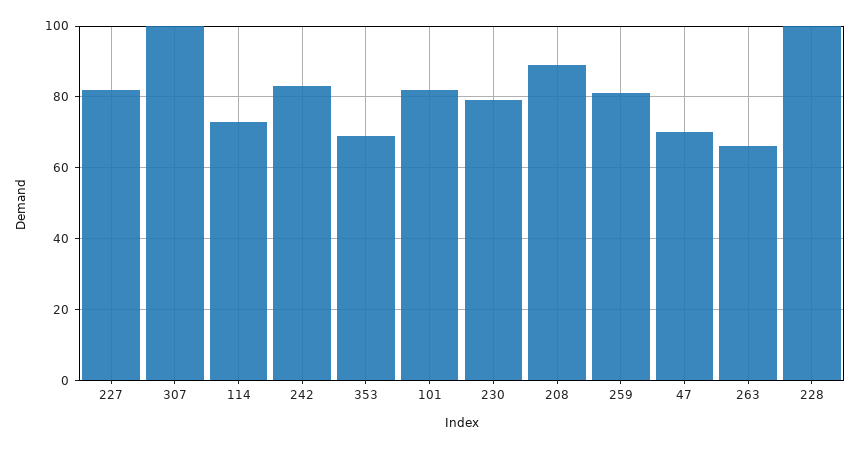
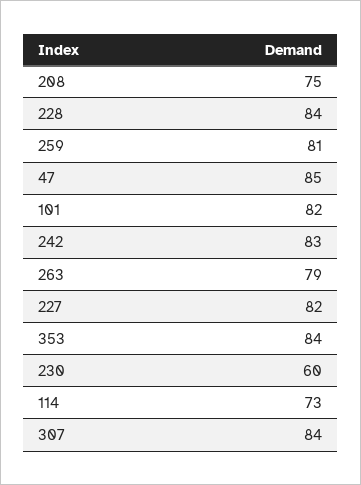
  {
    "227": 82,
-   "307": 100,
+   "307": 84,
    "114": 73,
    "242": 83,
-   "353": 70,
+   "353": 84,
    "101": 82,
-   "230": 80,
+   "230": 60,
-   "208": 90,
+   "208": 75,
    "259": 81,
-   "47": 70,
+   "47": 85,
-   "263": 65,
+   "263": 79,
-   "228": 100
+   "228": 84
  }

